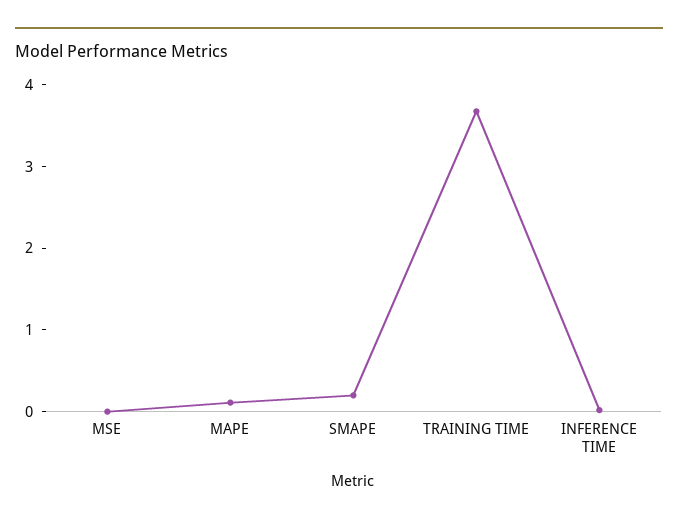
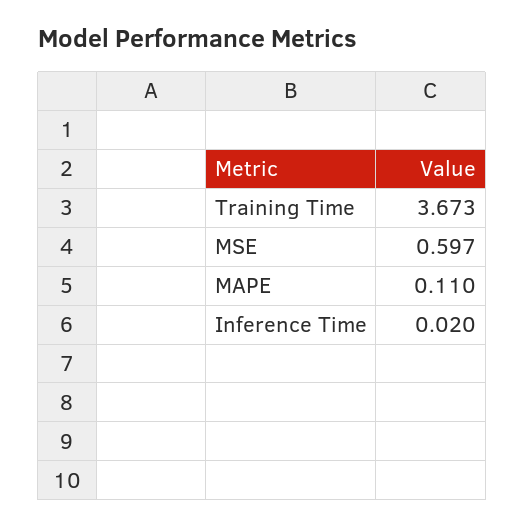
  {
-   "MSE": 0,
+   "MSE": 0.597,
    "MAPE": 0.11,
-   "SMAPE": 0.2,
    "TRAINING TIME": 3.673,
    "INFERENCE TIME": 0.02
  }

